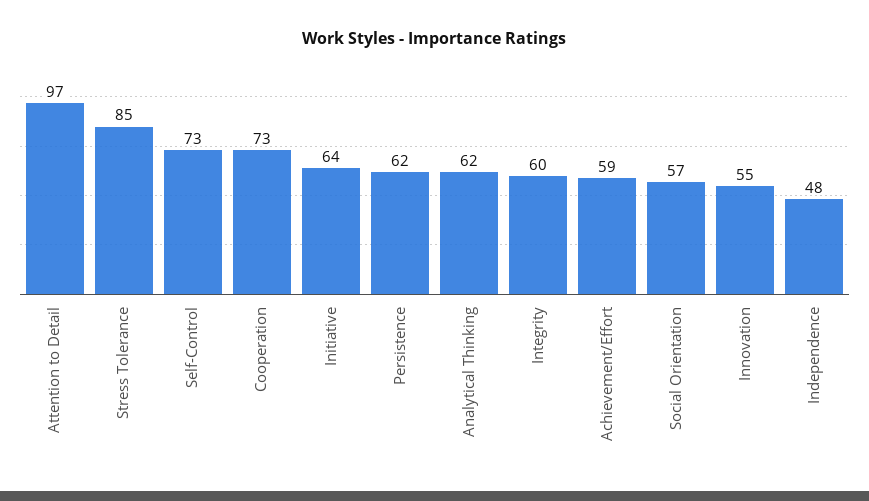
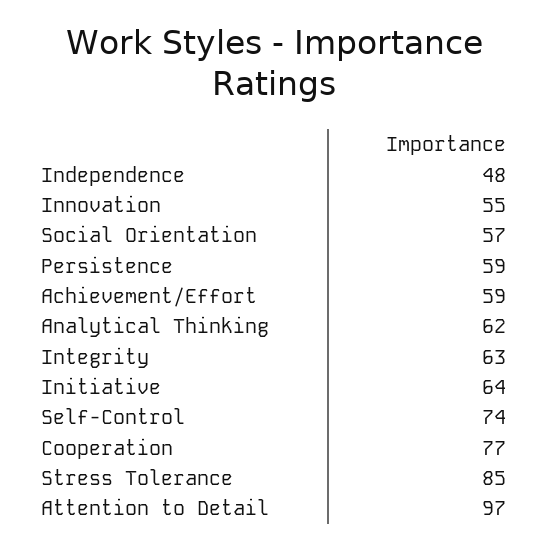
  {
    "Attention to Detail": 97,
    "Stress Tolerance": 85,
-   "Self-Control": 73,
+   "Self-Control": 74,
-   "Cooperation": 73,
+   "Cooperation": 77,
    "Initiative": 64,
-   "Persistence": 62,
+   "Persistence": 59,
    "Analytical Thinking": 62,
-   "Integrity": 60,
+   "Integrity": 63,
    "Achievement/Effort": 59,
    "Social Orientation": 57,
    "Innovation": 55,
    "Independence": 48
  }

